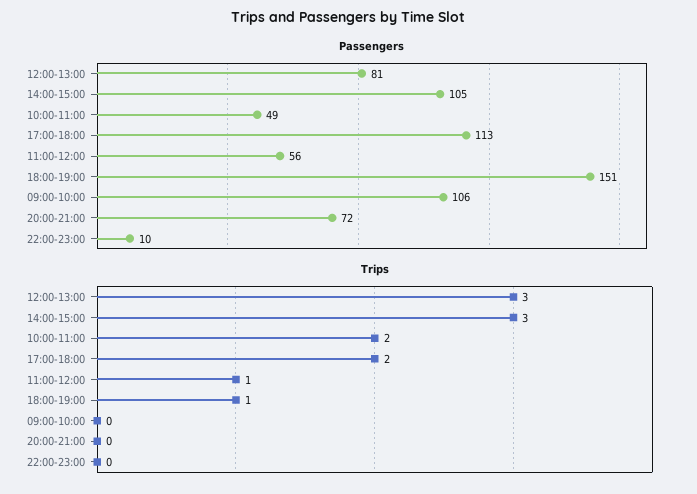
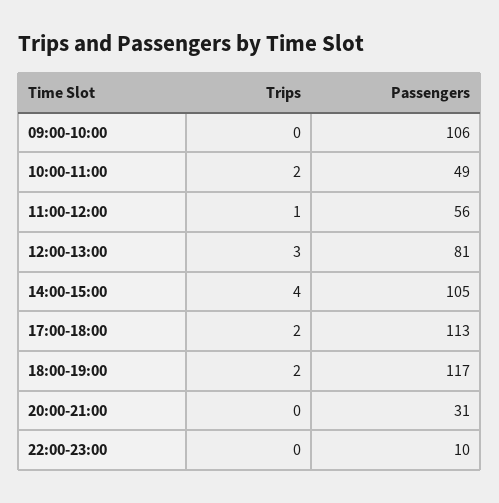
  {
    "Passengers": {
      "12:00-13:00": 81,
      "14:00-15:00": 105,
      "10:00-11:00": 49,
      "17:00-18:00": 113,
      "11:00-12:00": 56,
-     "18:00-19:00": 151,
+     "18:00-19:00": 117,
      "09:00-10:00": 106,
-     "20:00-21:00": 72,
+     "20:00-21:00": 31,
      "22:00-23:00": 10
    },
    "Trips": {
      "12:00-13:00": 3,
-     "14:00-15:00": 3,
+     "14:00-15:00": 4,
      "10:00-11:00": 2,
      "17:00-18:00": 2,
      "11:00-12:00": 1,
-     "18:00-19:00": 1,
+     "18:00-19:00": 2,
      "09:00-10:00": 0,
      "20:00-21:00": 0,
      "22:00-23:00": 0
    }
  }

